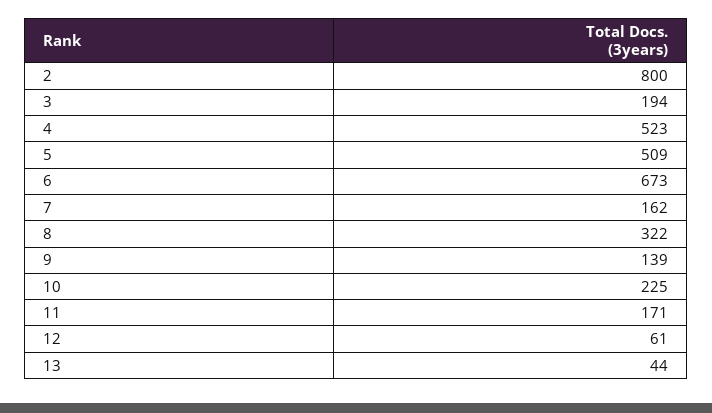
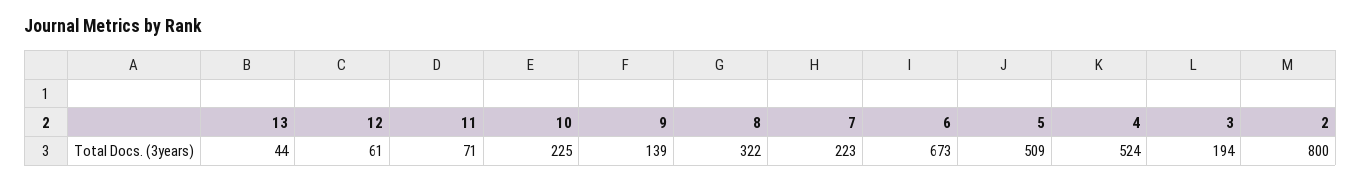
  {
    "2": 800,
    "3": 194,
-   "4": 523,
+   "4": 524,
    "5": 509,
    "6": 673,
-   "7": 162,
+   "7": 223,
    "8": 322,
    "9": 139,
    "10": 225,
-   "11": 171,
+   "11": 71,
    "12": 61,
    "13": 44
  }

